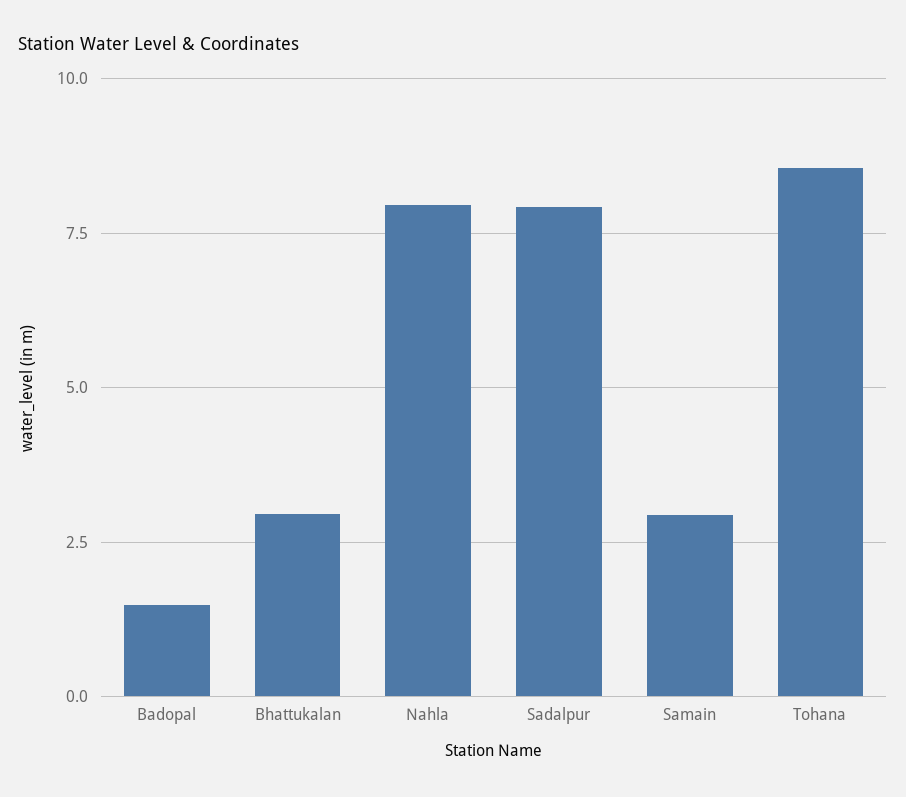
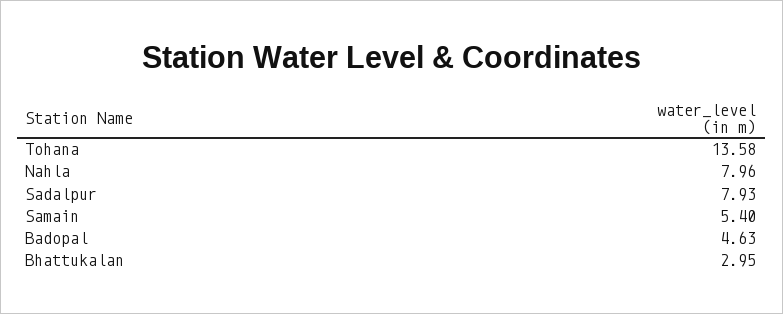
  {
-   "Badopal": 1.5,
+   "Badopal": 4.63,
    "Bhattukalan": 2.95,
    "Nahla": 7.96,
    "Sadalpur": 7.93,
-   "Samain": 3,
+   "Samain": 5.4,
-   "Tohana": 8.5
+   "Tohana": 13.58
  }

